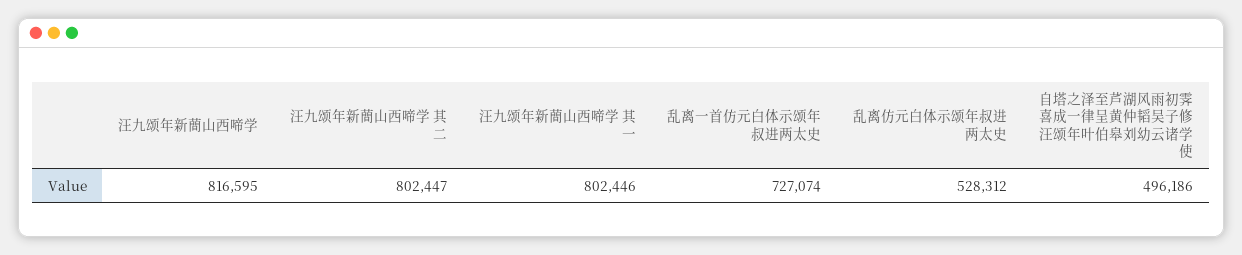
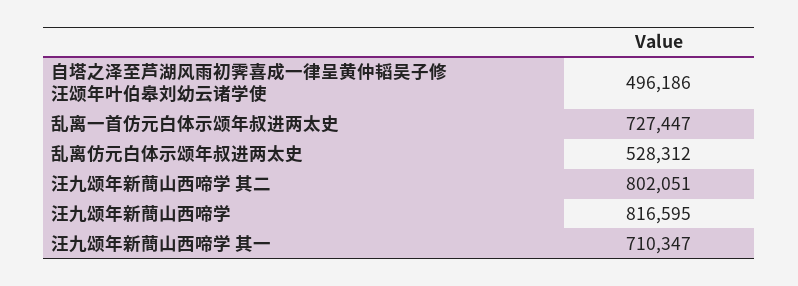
  {
    "汪九颂年新蕳山西啼学": 816595,
-   "汪九颂年新蕳山西啼学 其二": 802447,
+   "汪九颂年新蕳山西啼学 其二": 802051,
-   "汪九颂年新蕳山西啼学 其一": 802446,
+   "汪九颂年新蕳山西啼学 其一": 710347,
-   "乱离一首仿元白体示颂年叔进两太史": 727074,
+   "乱离一首仿元白体示颂年叔进两太史": 727447,
    "乱离仿元白体示颂年叔进两太史": 528312,
    "自塔之泽至芦湖风雨初霁喜成一律呈黄仲韬吴子修汪颂年叶伯皋刘幼云诸学使": 496186
  }

